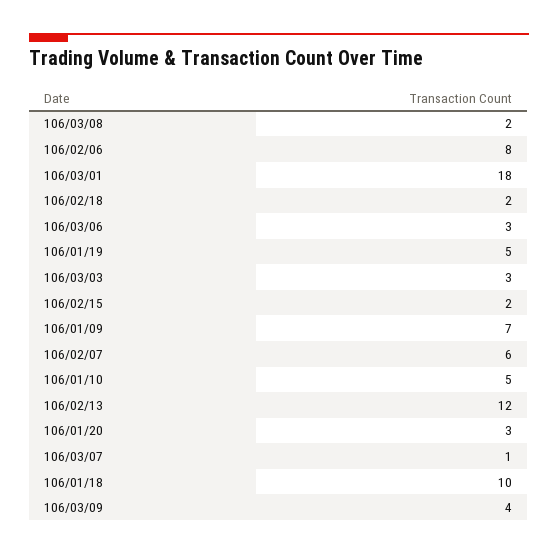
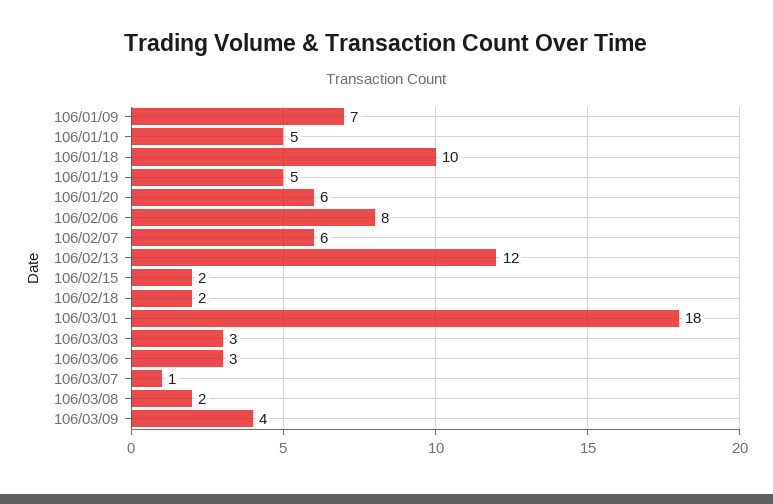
  {
    "106/03/08": 2,
    "106/02/06": 8,
    "106/03/01": 18,
    "106/02/18": 2,
    "106/03/06": 3,
    "106/01/19": 5,
    "106/03/03": 3,
    "106/02/15": 2,
    "106/01/09": 7,
    "106/02/07": 6,
    "106/01/10": 5,
    "106/02/13": 12,
-   "106/01/20": 3,
+   "106/01/20": 6,
    "106/03/07": 1,
    "106/01/18": 10,
    "106/03/09": 4
  }

